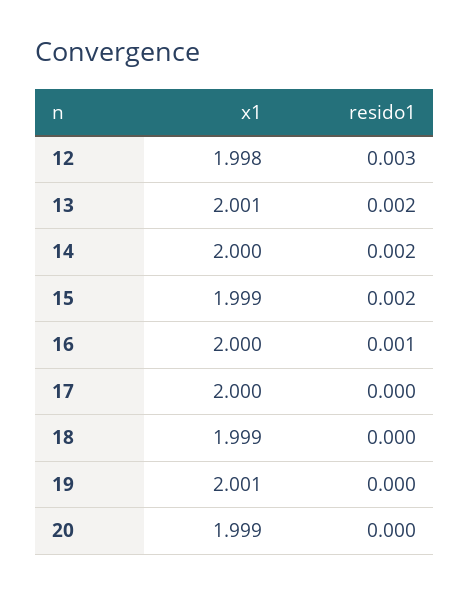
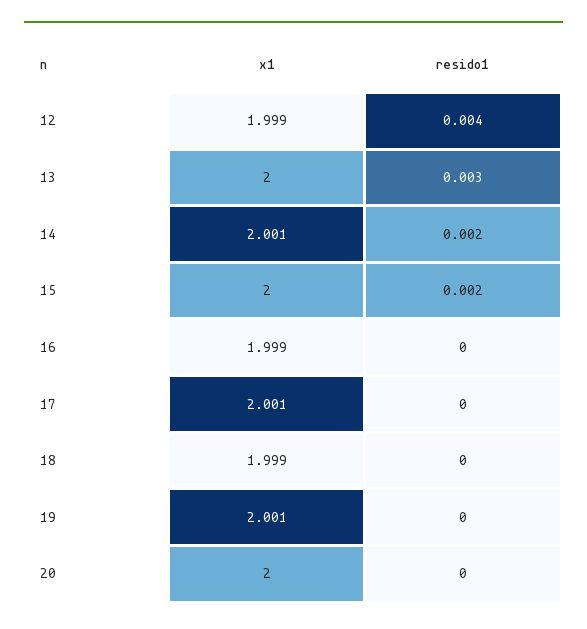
  {
    "x1": {
-     "12": 1.998,
+     "12": 1.999,
-     "13": 2.001,
+     "13": 2,
-     "14": 2,
+     "14": 2.001,
-     "15": 1.999,
+     "15": 2,
-     "16": 2,
+     "16": 1.999,
-     "17": 2,
+     "17": 2.001,
      "18": 1.999,
      "19": 2.001,
-     "20": 1.999
+     "20": 2
    },
    "resido1": {
-     "12": 0.003,
+     "12": 0.004,
-     "13": 0.002,
+     "13": 0.003,
      "14": 0.002,
      "15": 0.002,
-     "16": 0.001,
+     "16": 0,
      "17": 0,
      "18": 0,
      "19": 0,
      "20": 0
    }
  }

